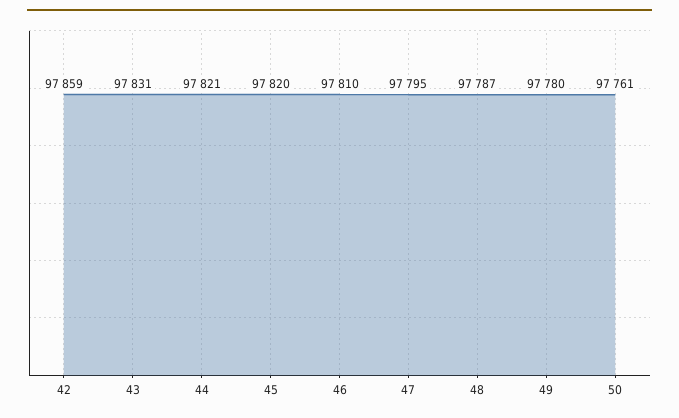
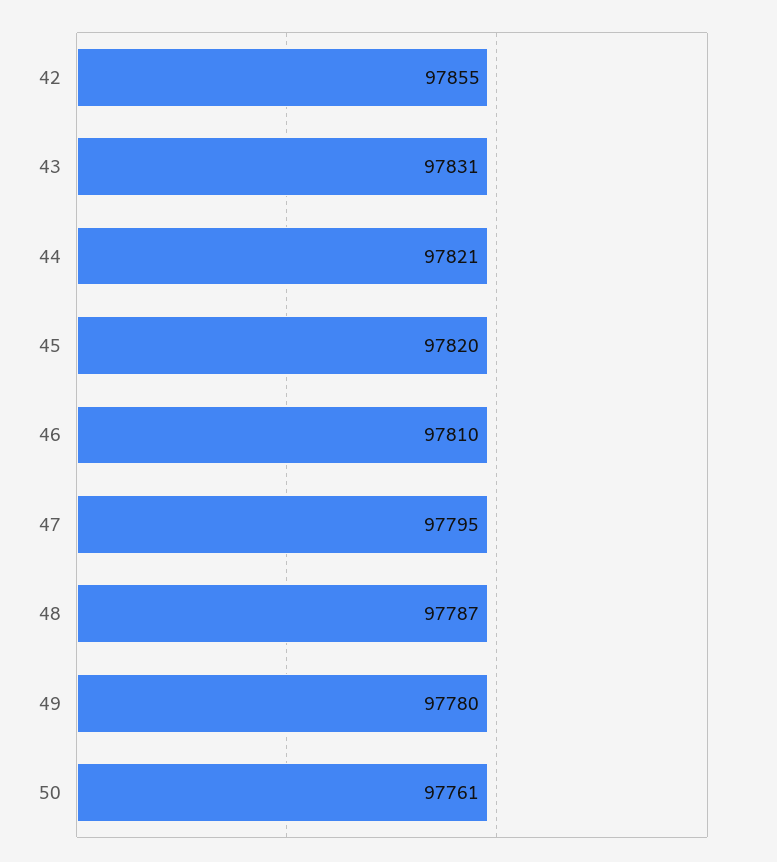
  {
-   "42": 97859,
+   "42": 97855,
    "43": 97831,
    "44": 97821,
    "45": 97820,
    "46": 97810,
    "47": 97795,
    "48": 97787,
    "49": 97780,
    "50": 97761
  }

